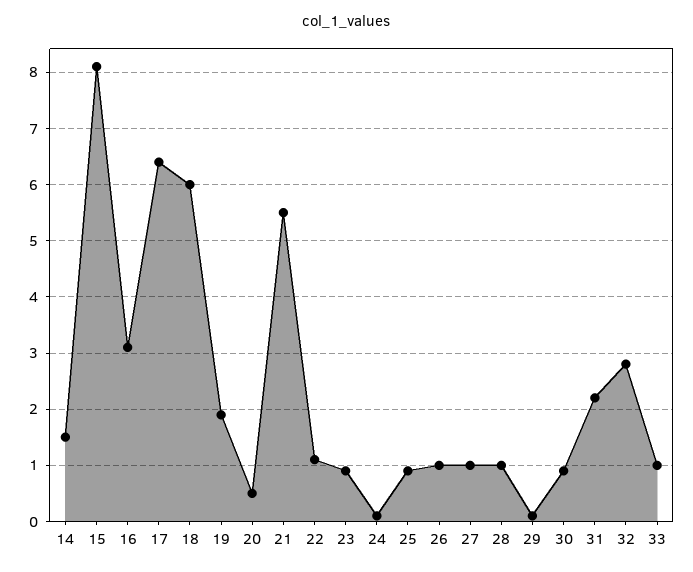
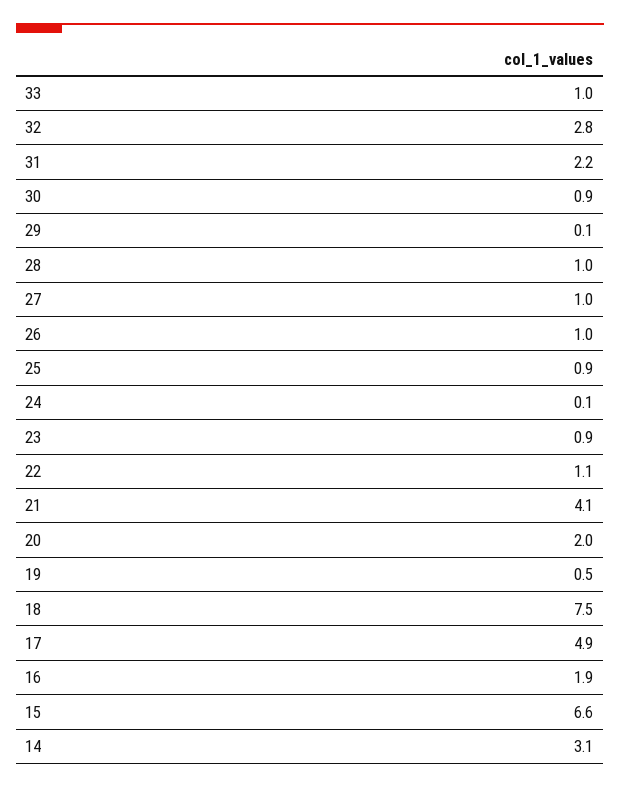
  {
-   "14": 1.5,
+   "14": 3.1,
-   "15": 8,
+   "15": 6.6,
-   "16": 3,
+   "16": 1.9,
-   "17": 6.5,
+   "17": 4.9,
-   "18": 6,
+   "18": 7.5,
-   "19": 2,
+   "19": 0.5,
-   "20": 0.5,
+   "20": 2,
-   "21": 5.5,
+   "21": 4.1,
    "22": 1.1,
    "23": 0.9,
    "24": 0.1,
    "25": 0.9,
    "26": 1,
    "27": 1,
    "28": 1,
    "29": 0.1,
    "30": 0.9,
    "31": 2.2,
    "32": 2.8,
    "33": 1
  }

